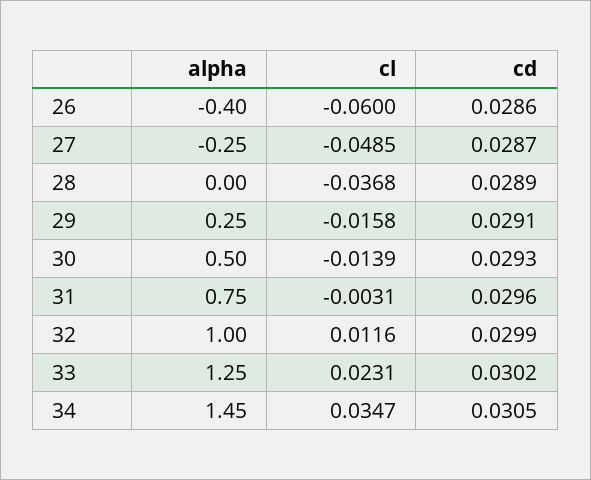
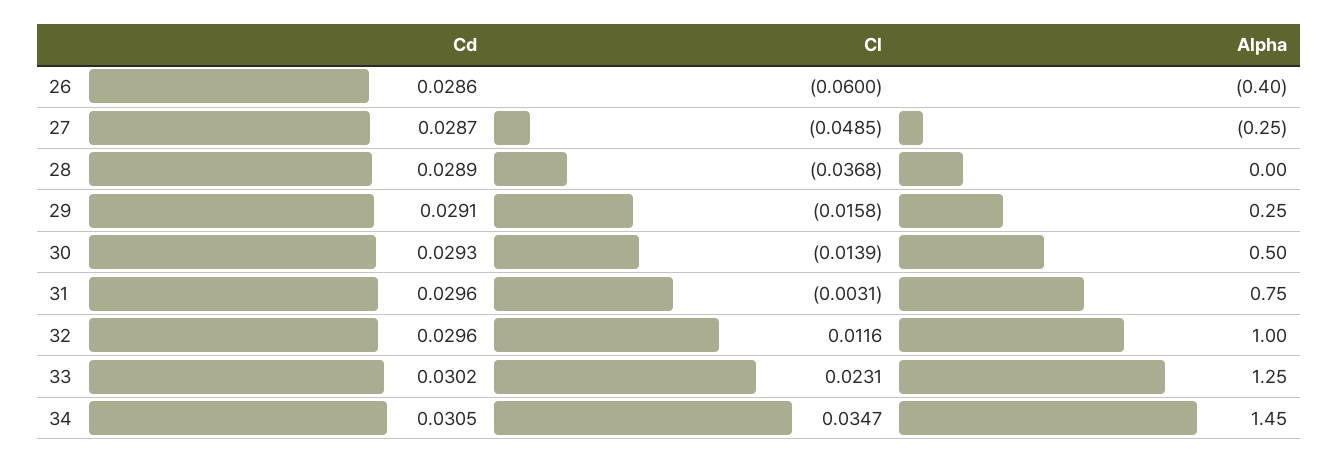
  {
    "alpha": {
      "26": -0.4,
      "27": -0.25,
      "28": 0,
      "29": 0.25,
      "30": 0.5,
      "31": 0.75,
      "32": 1,
      "33": 1.25,
      "34": 1.45
    },
    "cl": {
      "26": -0.06,
      "27": -0.0485,
      "28": -0.0368,
      "29": -0.0158,
      "30": -0.0139,
      "31": -0.0031,
      "32": 0.0116,
      "33": 0.0231,
      "34": 0.0347
    },
    "cd": {
      "26": 0.0286,
      "27": 0.0287,
      "28": 0.0289,
      "29": 0.0291,
      "30": 0.0293,
      "31": 0.0296,
-     "32": 0.0299,
+     "32": 0.0296,
      "33": 0.0302,
      "34": 0.0305
    }
  }

